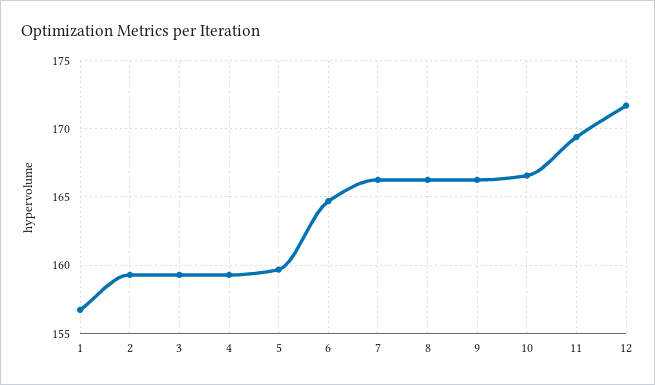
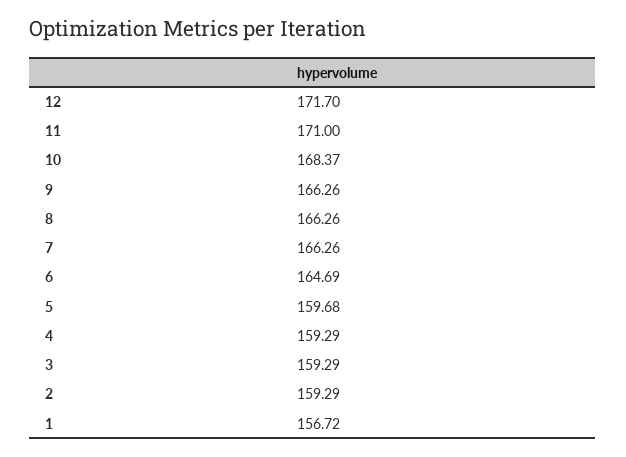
  {
    "1": 156.72,
    "2": 159.29,
    "3": 159.29,
    "4": 159.29,
    "5": 159.68,
    "6": 164.69,
    "7": 166.26,
    "8": 166.26,
    "9": 166.26,
-   "10": 166.5,
+   "10": 168.37,
-   "11": 169.5,
+   "11": 171,
    "12": 171.7
  }

